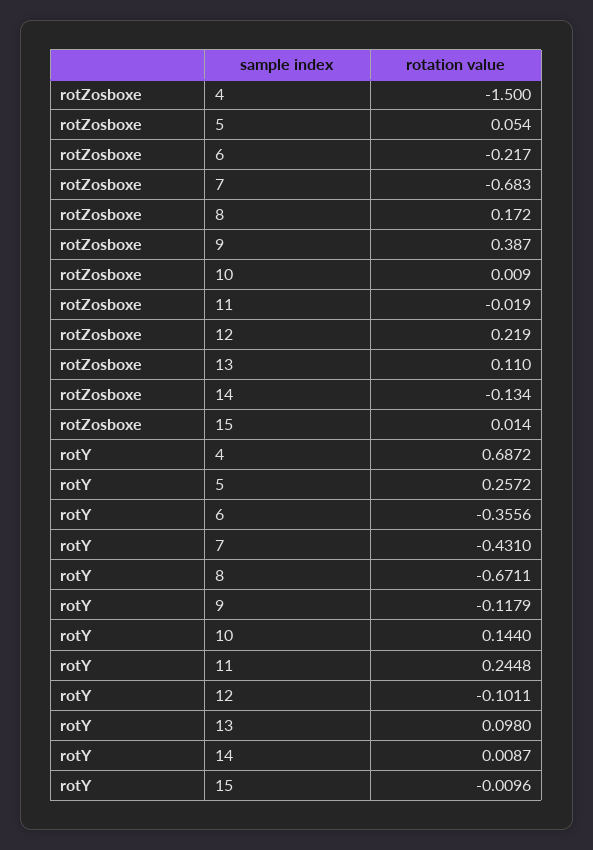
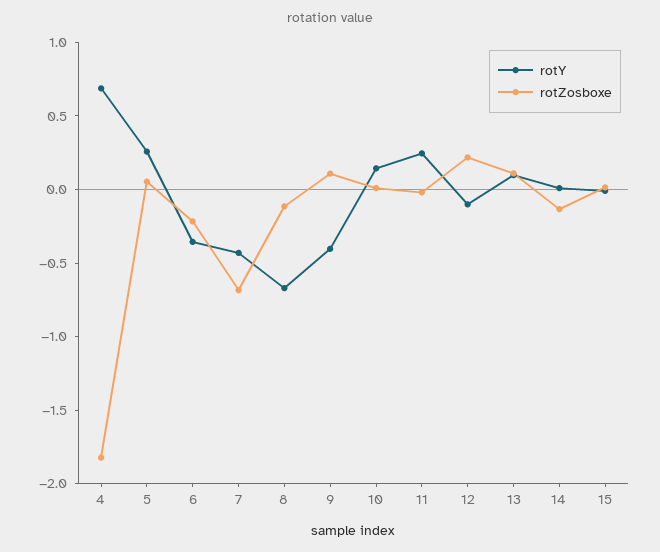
  {
    "rotZosboxe": {
-     "4": -1.5,
+     "4": -1.8,
      "5": 0.054,
      "6": -0.217,
      "7": -0.683,
-     "8": 0.172,
+     "8": -0.1,
-     "9": 0.387,
+     "9": 0.1,
      "10": 0.009,
      "11": -0.019,
      "12": 0.219,
      "13": 0.11,
      "14": -0.134,
      "15": 0.014
    },
    "rotY": {
      "4": 0.6872,
      "5": 0.2572,
      "6": -0.3556,
      "7": -0.431,
      "8": -0.6711,
-     "9": -0.1179,
+     "9": -0.4,
      "10": 0.144,
      "11": 0.2448,
      "12": -0.1011,
      "13": 0.098,
      "14": 0.0087,
      "15": -0.0096
    }
  }

